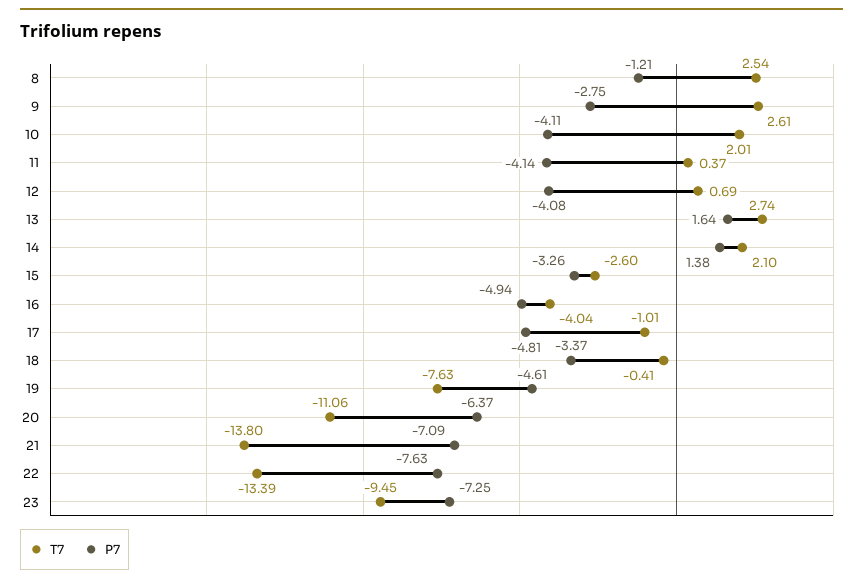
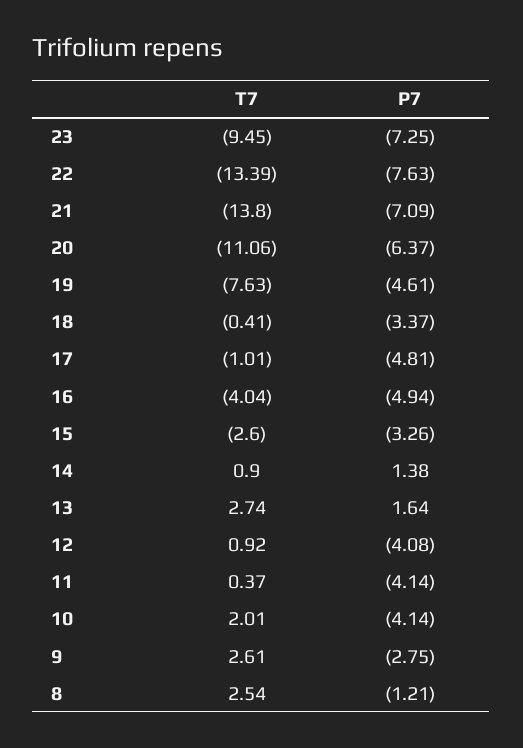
  {
    "T7": {
      "8": 2.54,
      "9": 2.61,
      "10": 2.01,
      "11": 0.37,
-     "12": 0.69,
+     "12": 0.92,
      "13": 2.74,
-     "14": 2.1,
+     "14": 0.9,
      "15": -2.6,
      "16": -4.04,
      "17": -1.01,
      "18": -0.41,
      "19": -7.63,
      "20": -11.06,
      "21": -13.8,
      "22": -13.39,
      "23": -9.45
    },
    "P7": {
      "8": -1.21,
      "9": -2.75,
-     "10": -4.11,
+     "10": -4.14,
      "11": -4.14,
      "12": -4.08,
      "13": 1.64,
      "14": 1.38,
      "15": -3.26,
      "16": -4.94,
      "17": -4.81,
      "18": -3.37,
      "19": -4.61,
      "20": -6.37,
      "21": -7.09,
      "22": -7.63,
      "23": -7.25
    }
  }

